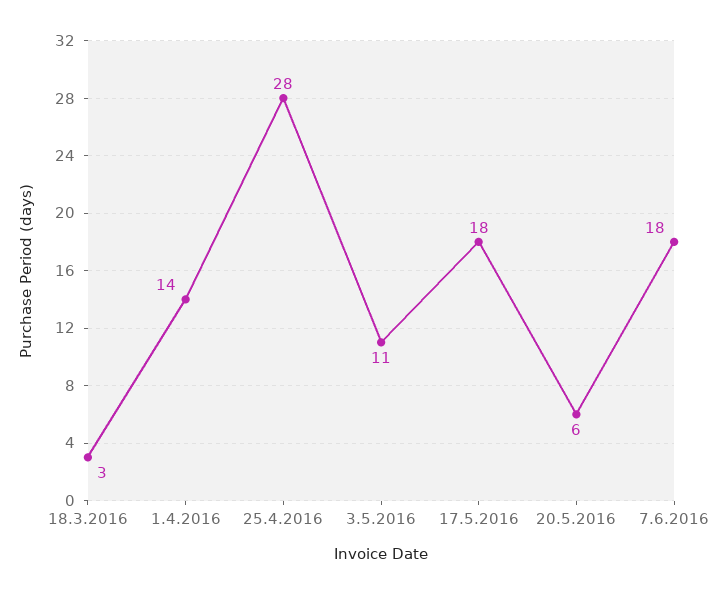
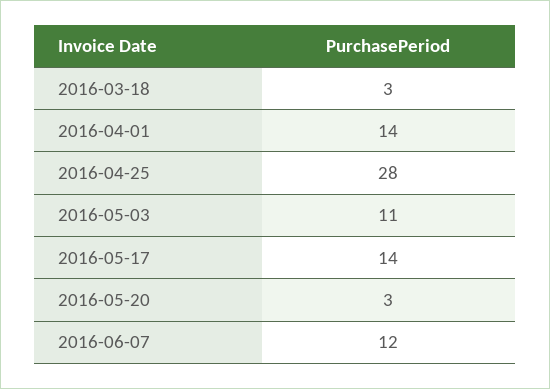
  {
    "18.3.2016": 3,
    "1.4.2016": 14,
    "25.4.2016": 28,
    "3.5.2016": 11,
-   "17.5.2016": 18,
+   "17.5.2016": 14,
-   "20.5.2016": 6,
+   "20.5.2016": 3,
-   "7.6.2016": 18
+   "7.6.2016": 12
  }

